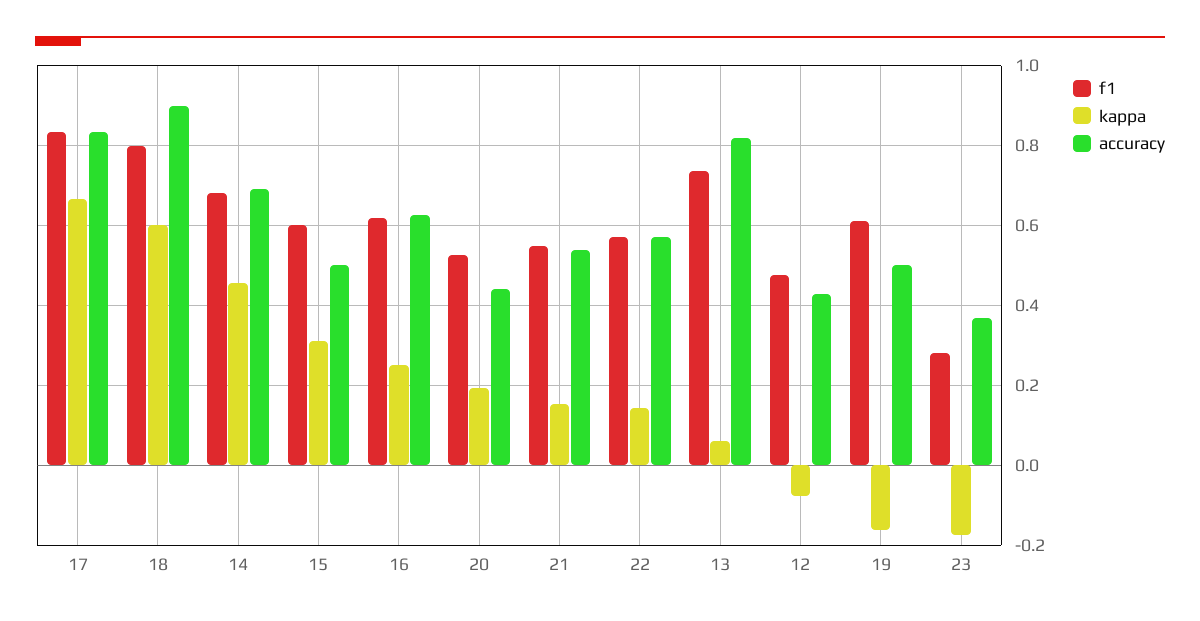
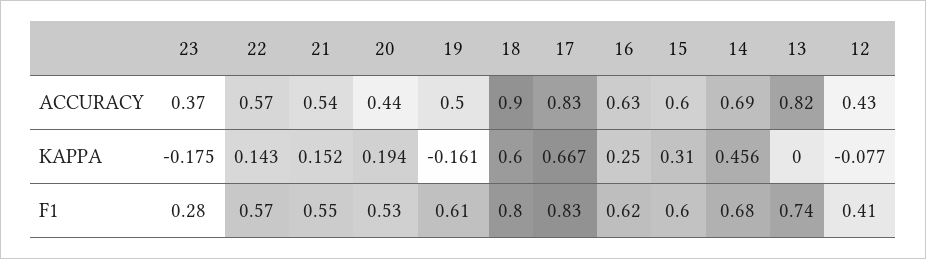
  {
    "f1": {
      "17": 0.83,
      "18": 0.8,
      "14": 0.68,
      "15": 0.6,
      "16": 0.62,
      "20": 0.53,
      "21": 0.55,
      "22": 0.57,
      "13": 0.74,
-     "12": 0.48,
+     "12": 0.41,
      "19": 0.61,
      "23": 0.28
    },
    "kappa": {
      "17": 0.667,
      "18": 0.6,
      "14": 0.456,
      "15": 0.31,
      "16": 0.25,
      "20": 0.194,
      "21": 0.152,
      "22": 0.143,
-     "13": 0.06,
+     "13": 0,
      "12": -0.077,
      "19": -0.161,
      "23": -0.175
    },
    "accuracy": {
      "17": 0.83,
      "18": 0.9,
      "14": 0.69,
-     "15": 0.5,
+     "15": 0.6,
      "16": 0.63,
      "20": 0.44,
      "21": 0.54,
      "22": 0.57,
      "13": 0.82,
      "12": 0.43,
      "19": 0.5,
      "23": 0.37
    }
  }

